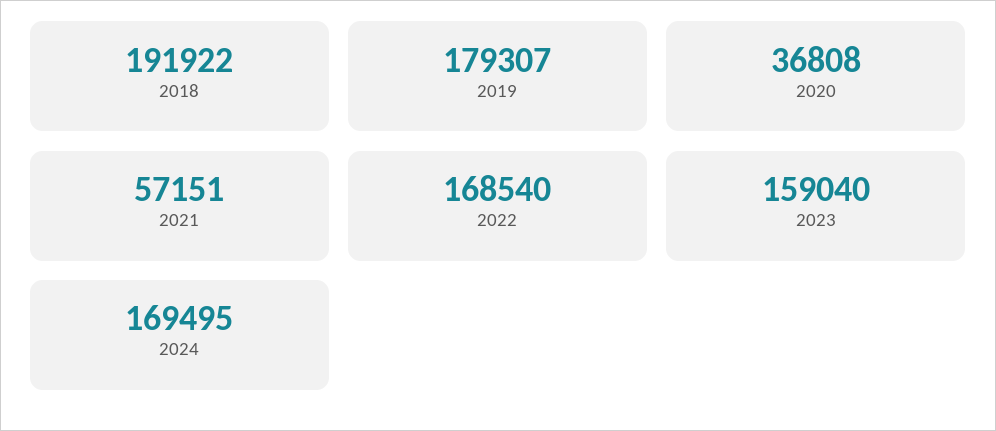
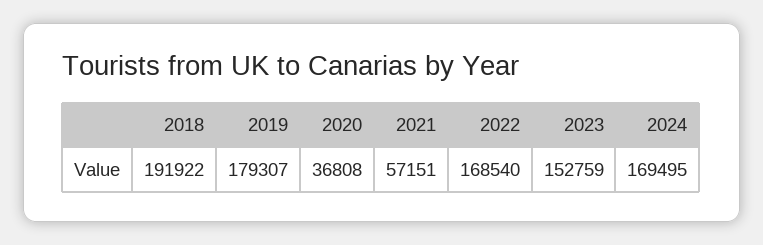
  {
    "2018": 191922,
    "2019": 179307,
    "2020": 36808,
    "2021": 57151,
    "2022": 168540,
-   "2023": 159040,
+   "2023": 152759,
    "2024": 169495
  }

